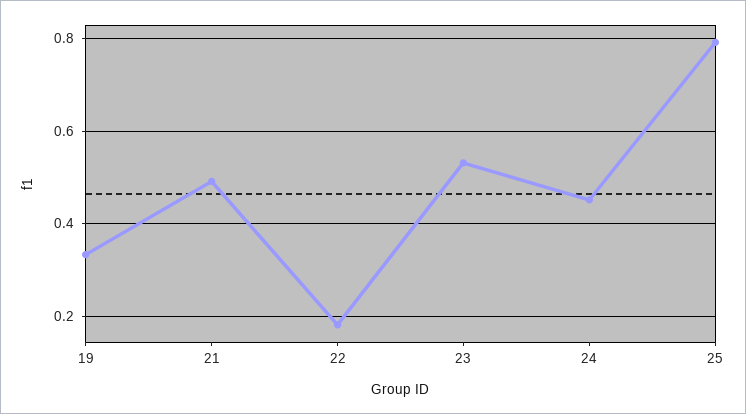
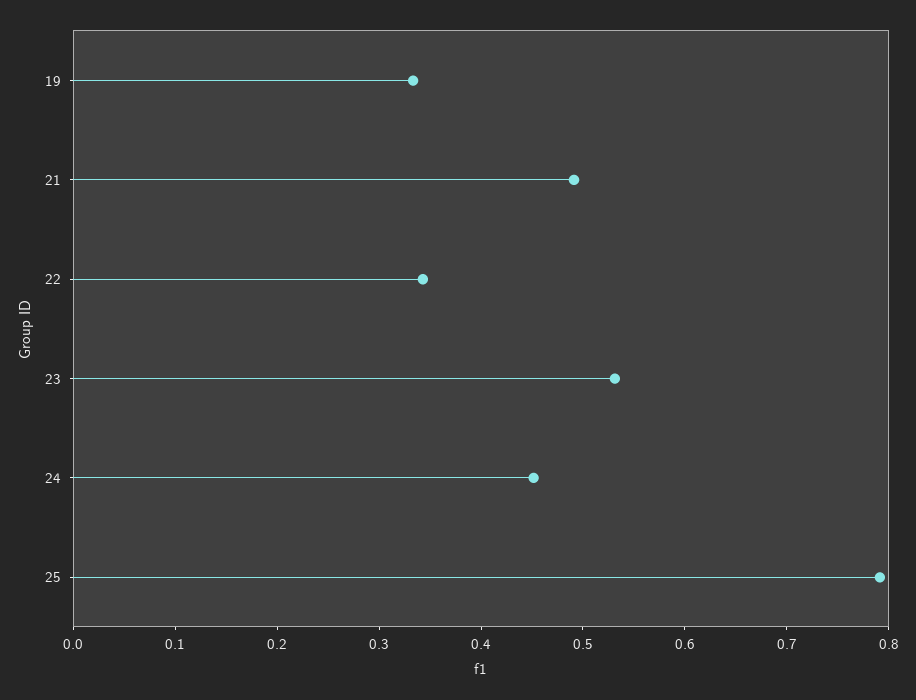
  {
    "19": 0.34,
    "21": 0.5,
-   "22": 0.18,
+   "22": 0.34,
    "23": 0.54,
    "24": 0.46,
    "25": 0.8
  }

